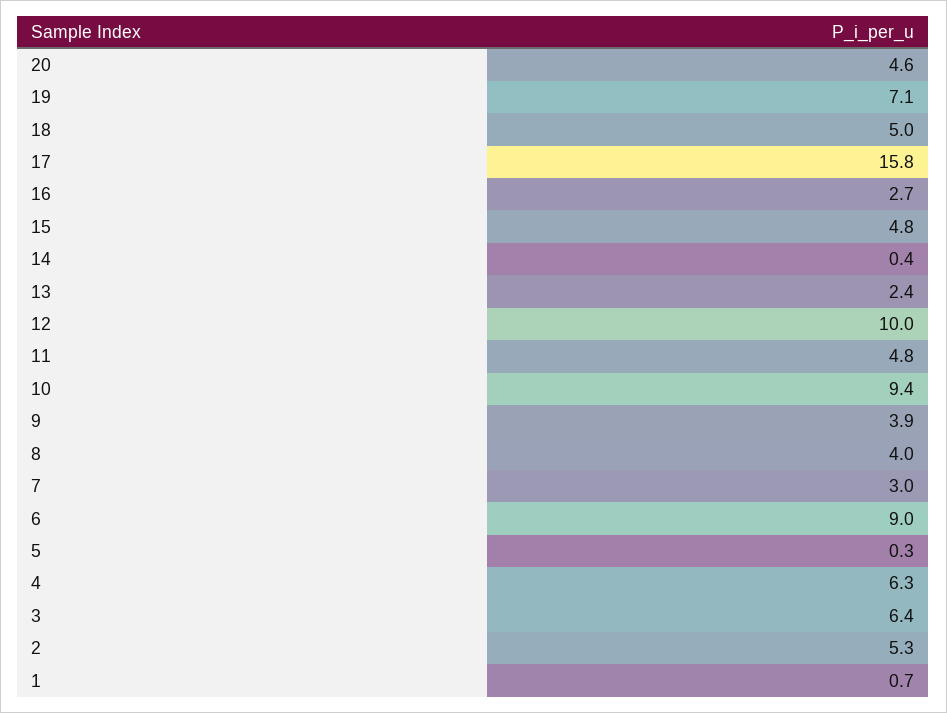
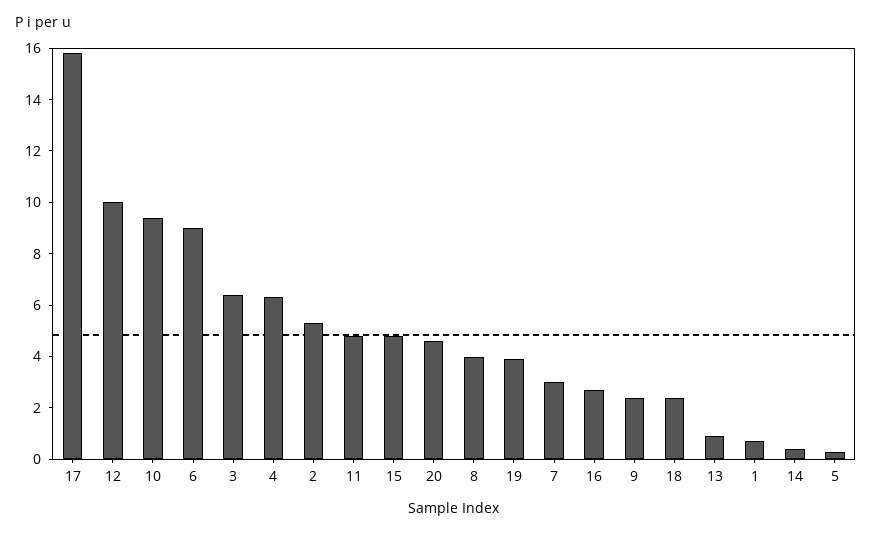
  {
    "20": 4.6,
-   "19": 7.1,
+   "19": 4,
-   "18": 5,
+   "18": 2.5,
    "17": 15.8,
    "16": 2.7,
    "15": 4.8,
    "14": 0.4,
-   "13": 2.4,
+   "13": 1,
    "12": 10,
    "11": 4.8,
    "10": 9.4,
-   "9": 3.9,
+   "9": 2.5,
    "8": 4,
    "7": 3,
    "6": 9,
    "5": 0.3,
    "4": 6.3,
    "3": 6.4,
    "2": 5.3,
    "1": 0.7
  }

